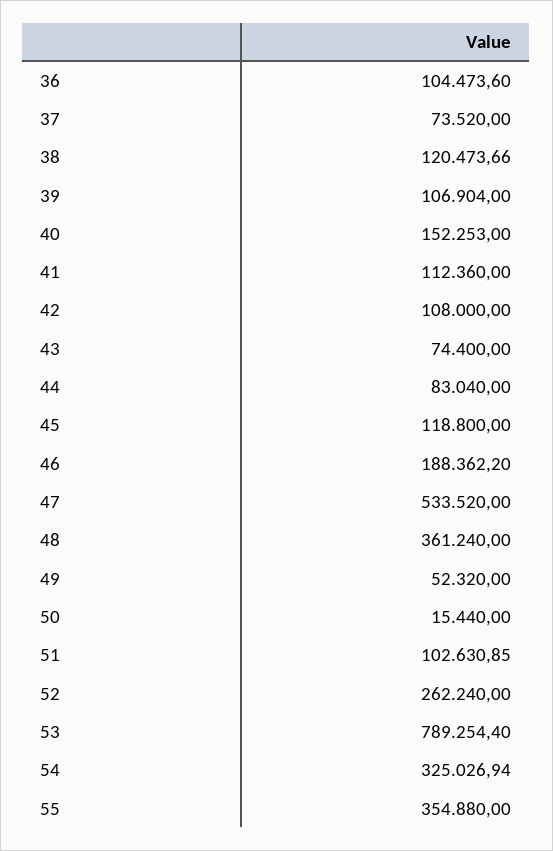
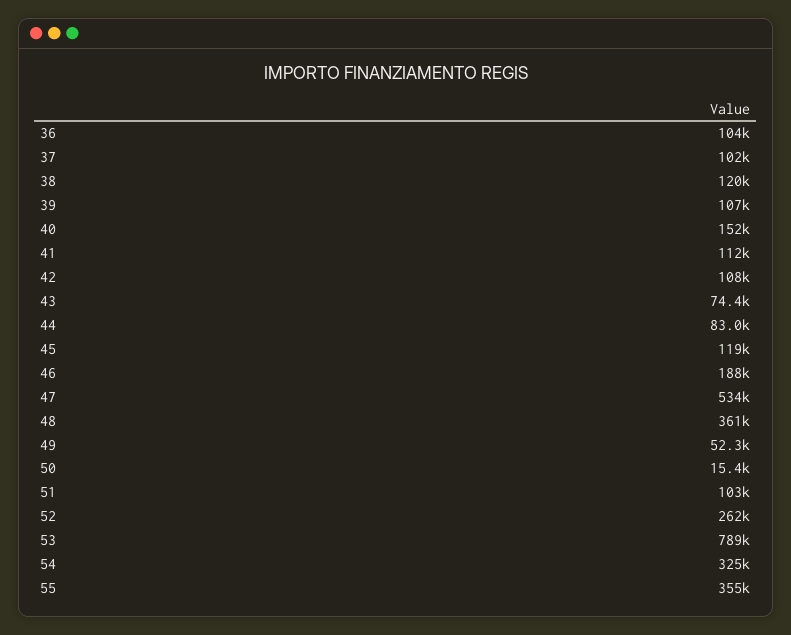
  {
    "36": 104473.6,
-   "37": 73520,
+   "37": 102000,
    "38": 120473.66,
    "39": 106904,
    "40": 152253,
    "41": 112360,
    "42": 108000,
    "43": 74400,
    "44": 83040,
    "45": 118800,
    "46": 188362.2,
    "47": 533520,
    "48": 361240,
    "49": 52320,
    "50": 15440,
    "51": 102630.85,
    "52": 262240,
    "53": 789254.4,
    "54": 325026.94,
    "55": 354880
  }

